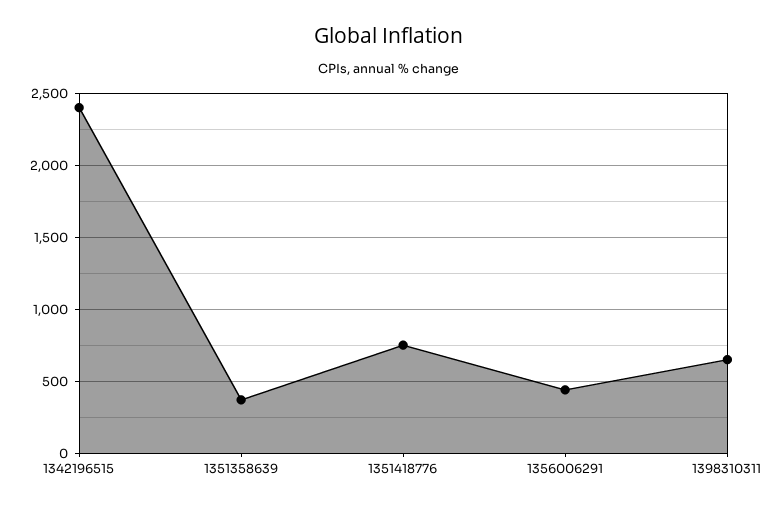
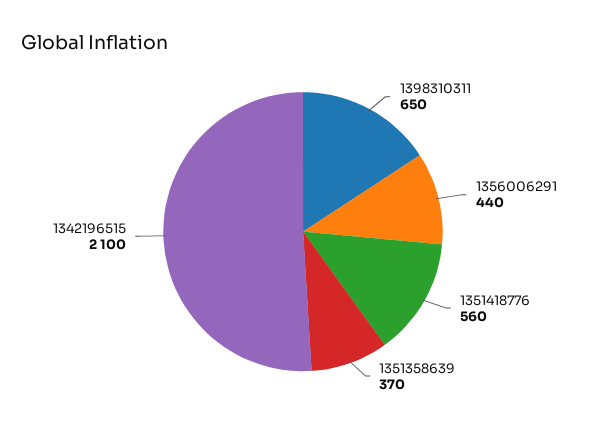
  {
-   "1342196515": 2400,
+   "1342196515": 2100,
    "1351358639": 370,
-   "1351418776": 750,
+   "1351418776": 560,
    "1356006291": 440,
    "1398310311": 650
  }

